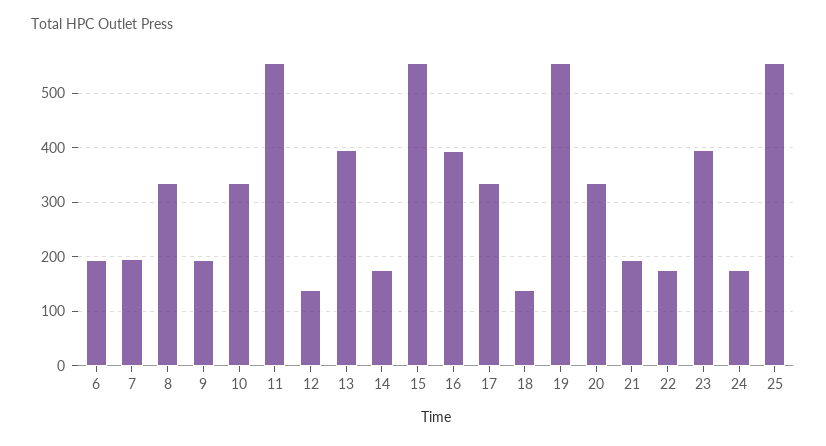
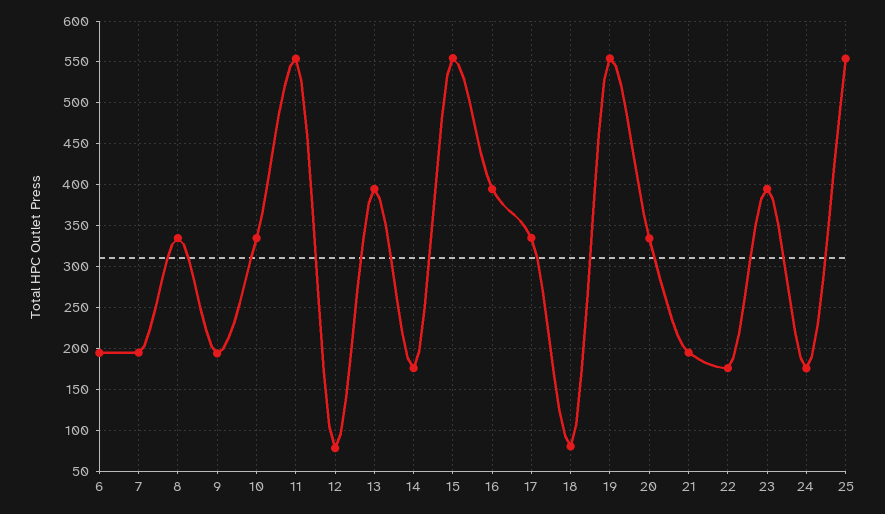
  {
    "6": 190,
    "7": 190,
    "8": 330,
    "9": 190,
    "10": 330,
    "11": 550,
-   "12": 140,
+   "12": 80,
    "13": 390,
    "14": 180,
    "15": 550,
    "16": 390,
    "17": 340,
-   "18": 140,
+   "18": 80,
    "19": 550,
    "20": 330,
    "21": 190,
    "22": 180,
    "23": 390,
    "24": 180,
    "25": 550
  }

